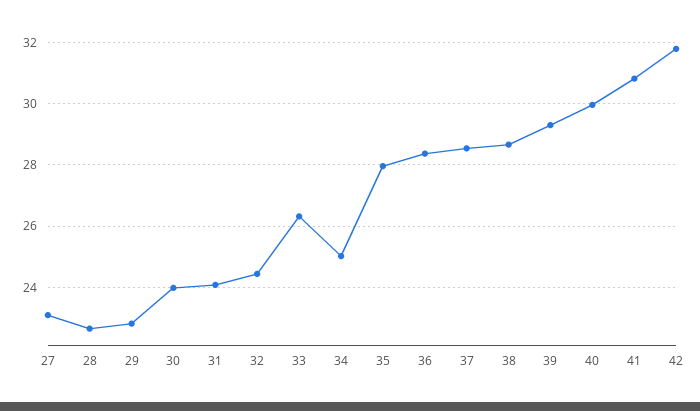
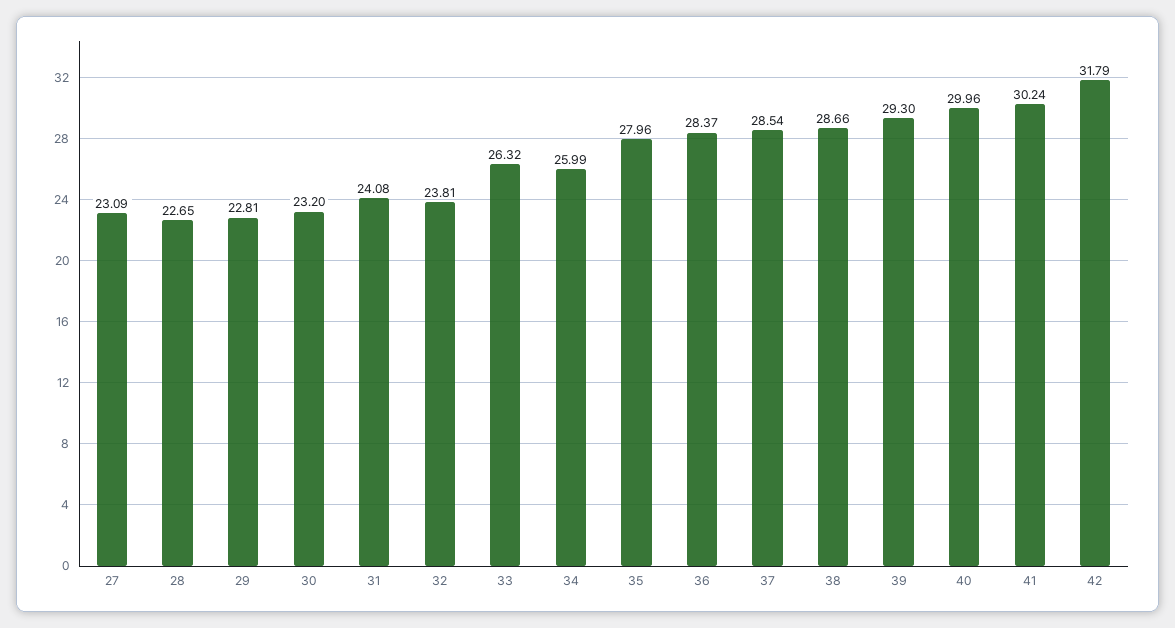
  {
    "27": 23.09,
    "28": 22.65,
    "29": 22.81,
-   "30": 24,
+   "30": 23.2,
    "31": 24.08,
-   "32": 24.4,
+   "32": 23.81,
    "33": 26.32,
-   "34": 25,
+   "34": 25.99,
    "35": 27.96,
    "36": 28.37,
    "37": 28.54,
    "38": 28.66,
    "39": 29.3,
    "40": 29.96,
-   "41": 30.8,
+   "41": 30.24,
    "42": 31.79
  }

